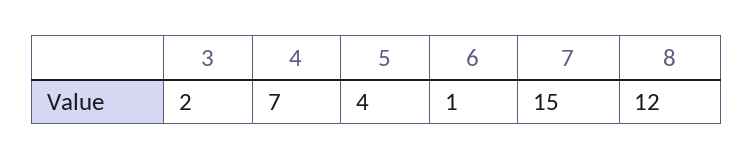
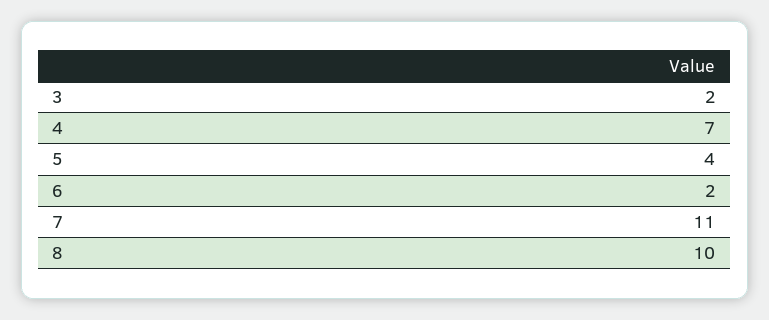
  {
    "3": 2,
    "4": 7,
    "5": 4,
-   "6": 1,
+   "6": 2,
-   "7": 15,
+   "7": 11,
-   "8": 12
+   "8": 10
  }

